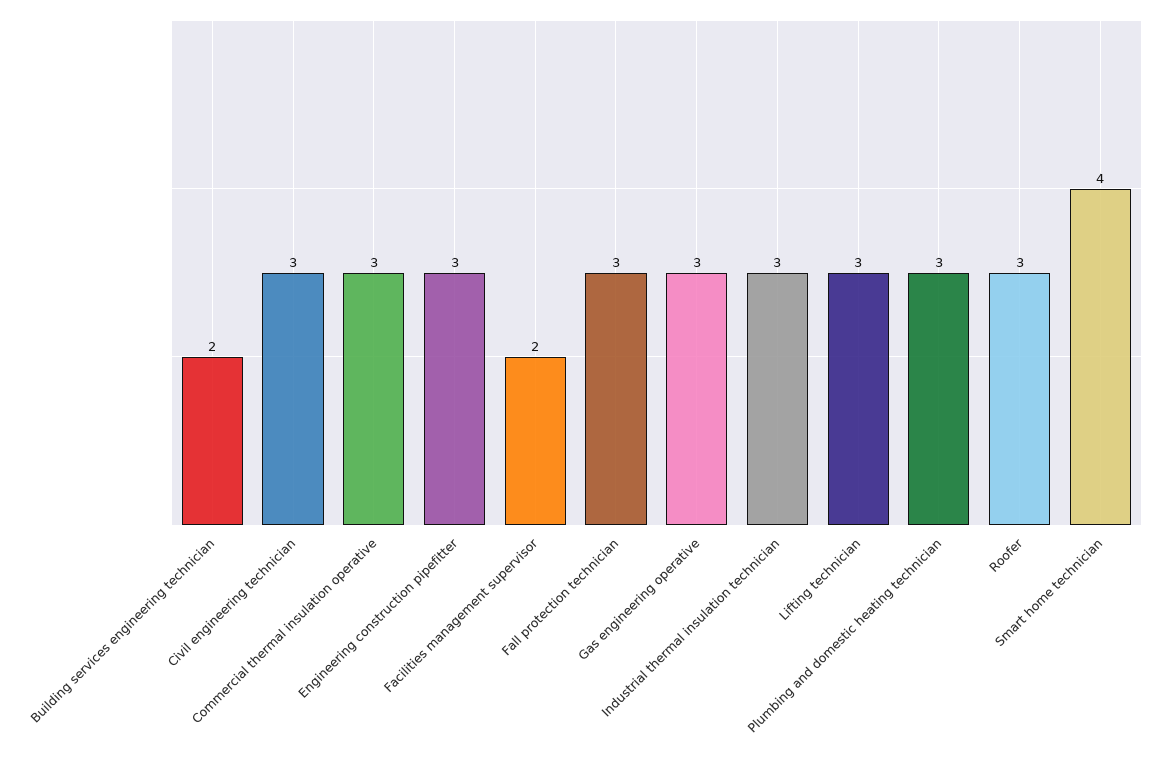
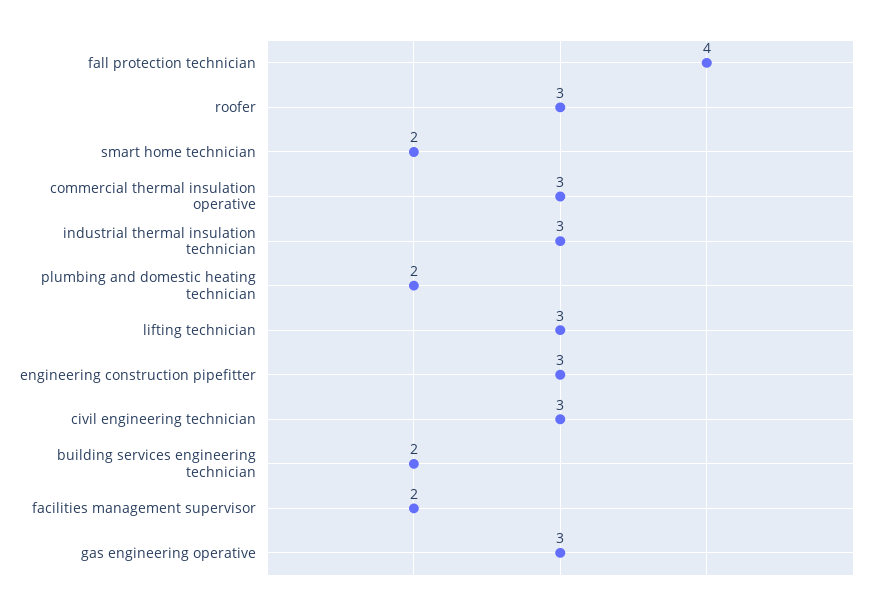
  {
    "Building services engineering technician": 2,
    "Civil engineering technician": 3,
    "Commercial thermal insulation operative": 3,
    "Engineering construction pipefitter": 3,
    "Facilities management supervisor": 2,
-   "Fall protection technician": 3,
+   "Fall protection technician": 4,
    "Gas engineering operative": 3,
    "Industrial thermal insulation technician": 3,
    "Lifting technician": 3,
-   "Plumbing and domestic heating technician": 3,
+   "Plumbing and domestic heating technician": 2,
    "Roofer": 3,
-   "Smart home technician": 4
+   "Smart home technician": 2
  }

